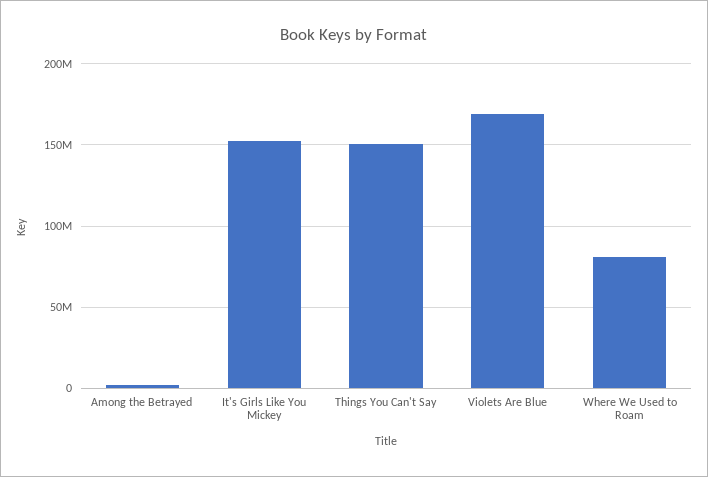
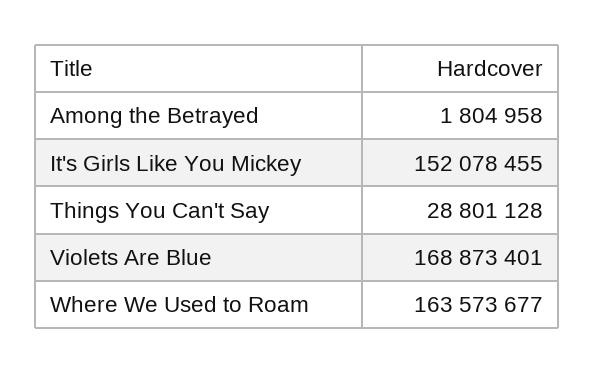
  {
    "Among the Betrayed": 1804958,
    "It's Girls Like You Mickey": 152078455,
-   "Things You Can't Say": 150000000,
+   "Things You Can't Say": 28801128,
    "Violets Are Blue": 168873401,
-   "Where We Used to Roam": 80000000
+   "Where We Used to Roam": 163573677
  }

